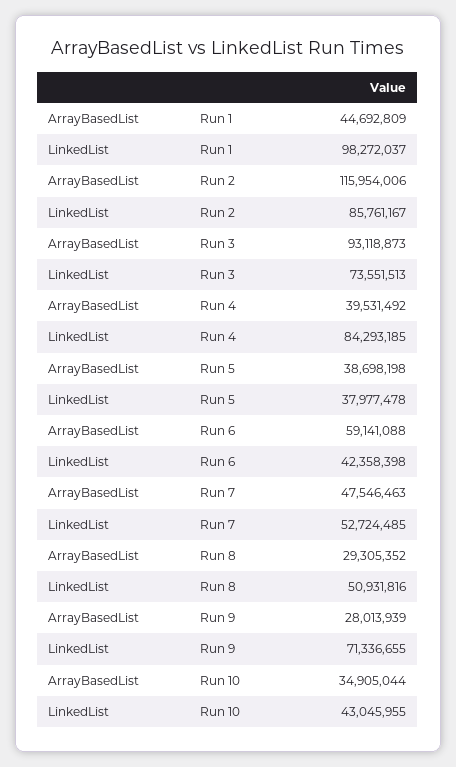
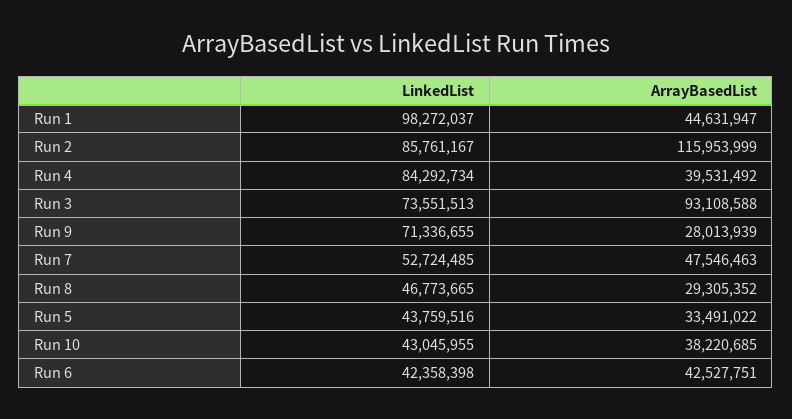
  {
    "ArrayBasedList": {
-     "Run 1": 44692809,
+     "Run 1": 44631947,
-     "Run 2": 115954006,
+     "Run 2": 115953999,
-     "Run 3": 93118873,
+     "Run 3": 93108588,
      "Run 4": 39531492,
-     "Run 5": 38698198,
+     "Run 5": 33491022,
-     "Run 6": 59141088,
+     "Run 6": 42527751,
      "Run 7": 47546463,
      "Run 8": 29305352,
      "Run 9": 28013939,
-     "Run 10": 34905044
+     "Run 10": 38220685
    },
    "LinkedList": {
      "Run 1": 98272037,
      "Run 2": 85761167,
      "Run 3": 73551513,
-     "Run 4": 84293185,
+     "Run 4": 84292734,
-     "Run 5": 37977478,
+     "Run 5": 43759516,
      "Run 6": 42358398,
      "Run 7": 52724485,
-     "Run 8": 50931816,
+     "Run 8": 46773665,
      "Run 9": 71336655,
      "Run 10": 43045955
    }
  }

